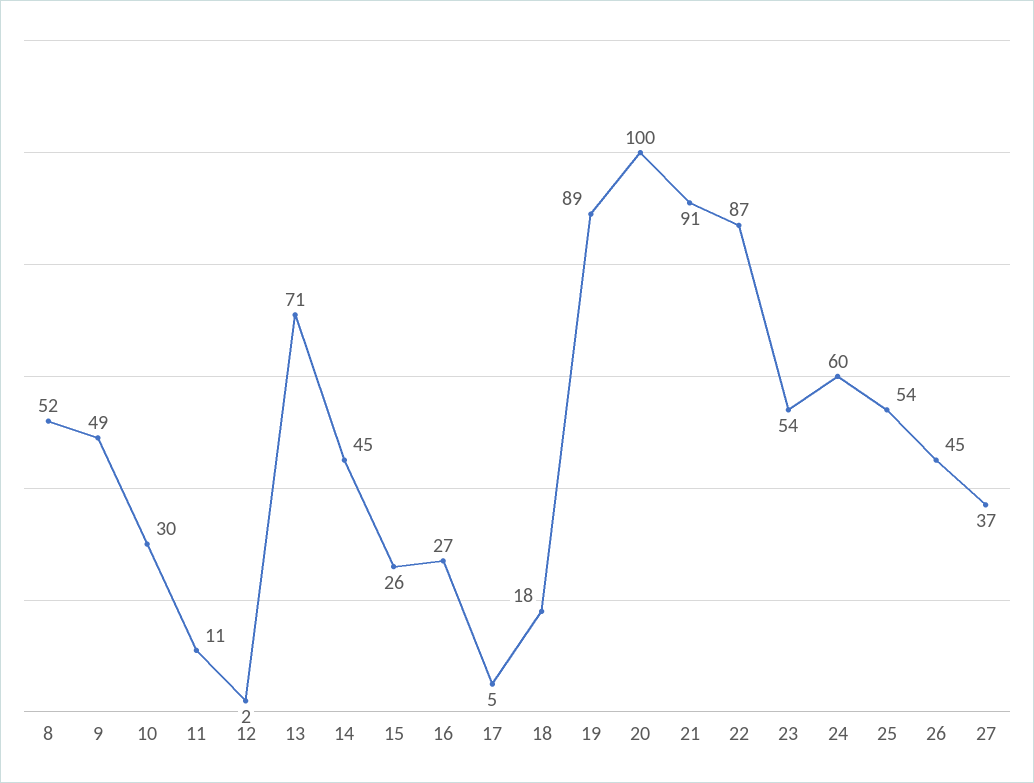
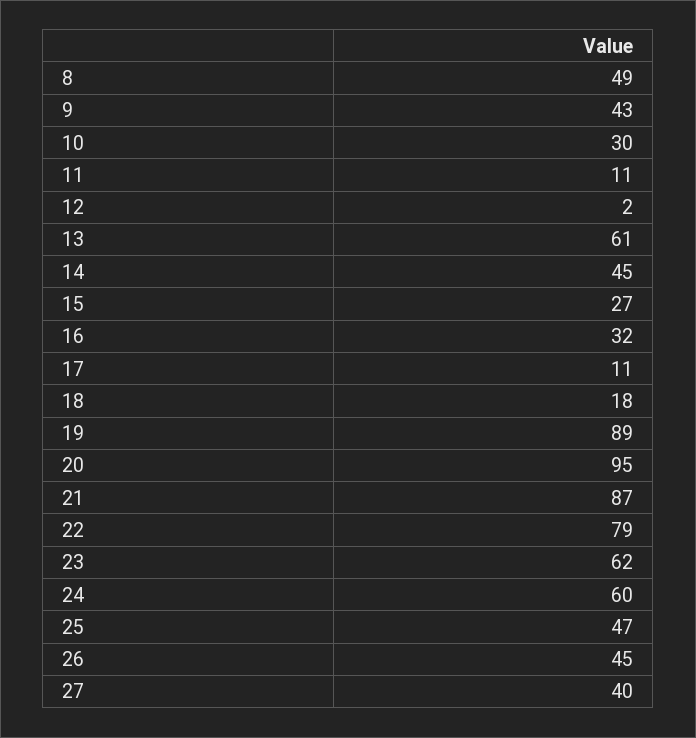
  {
-   "8": 52,
+   "8": 49,
-   "9": 49,
+   "9": 43,
    "10": 30,
    "11": 11,
    "12": 2,
-   "13": 71,
+   "13": 61,
    "14": 45,
-   "15": 26,
+   "15": 27,
-   "16": 27,
+   "16": 32,
-   "17": 5,
+   "17": 11,
    "18": 18,
    "19": 89,
-   "20": 100,
+   "20": 95,
-   "21": 91,
+   "21": 87,
-   "22": 87,
+   "22": 79,
-   "23": 54,
+   "23": 62,
    "24": 60,
-   "25": 54,
+   "25": 47,
    "26": 45,
-   "27": 37
+   "27": 40
  }

